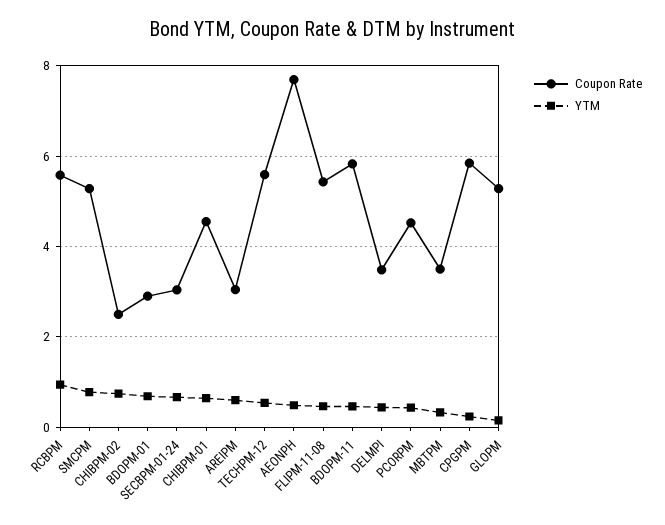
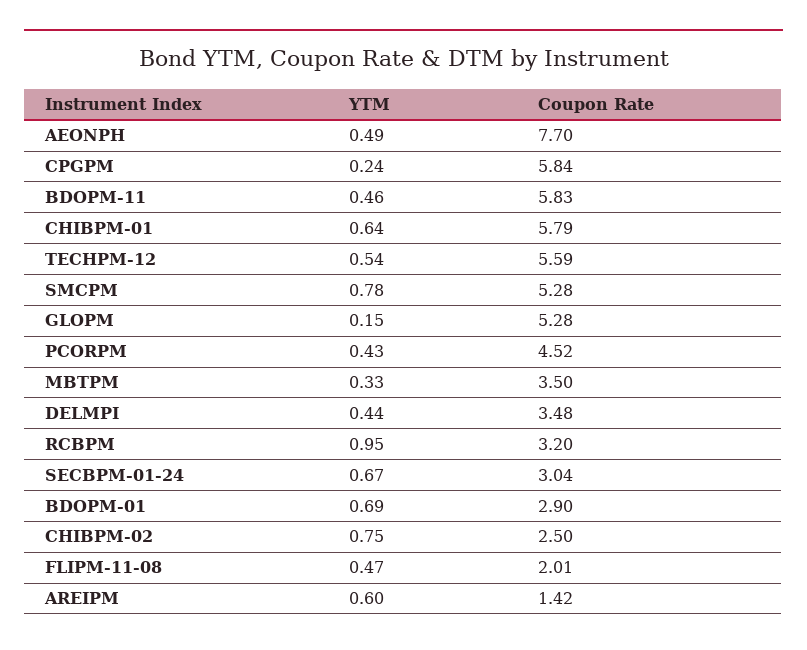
  {
    "Coupon Rate": {
-     "RCBPM": 5.6,
+     "RCBPM": 3.2,
      "SMCPM": 5.28,
      "CHIBPM-02": 2.5,
      "BDOPM-01": 2.9,
      "SECBPM-01-24": 3.04,
-     "CHIBPM-01": 4.6,
+     "CHIBPM-01": 5.79,
-     "AREIPM": 3,
+     "AREIPM": 1.42,
      "TECHPM-12": 5.59,
      "AEONPH": 7.7,
-     "FLIPM-11-08": 5.4,
+     "FLIPM-11-08": 2.01,
      "BDOPM-11": 5.83,
      "DELMPI": 3.48,
      "PCORPM": 4.52,
      "MBTPM": 3.5,
      "CPGPM": 5.84,
      "GLOPM": 5.28
    },
    "YTM": {
      "RCBPM": 0.95,
      "SMCPM": 0.78,
      "CHIBPM-02": 0.75,
      "BDOPM-01": 0.69,
      "SECBPM-01-24": 0.67,
      "CHIBPM-01": 0.64,
      "AREIPM": 0.6,
      "TECHPM-12": 0.54,
      "AEONPH": 0.49,
      "FLIPM-11-08": 0.47,
      "BDOPM-11": 0.46,
      "DELMPI": 0.44,
      "PCORPM": 0.43,
      "MBTPM": 0.33,
      "CPGPM": 0.24,
      "GLOPM": 0.15
    }
  }

